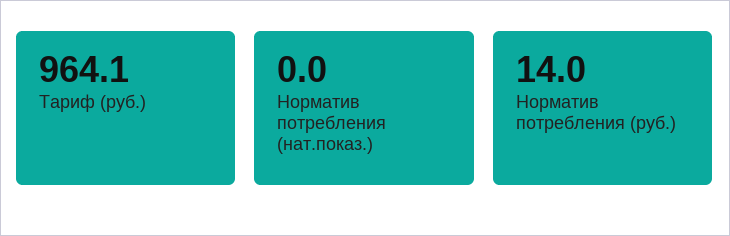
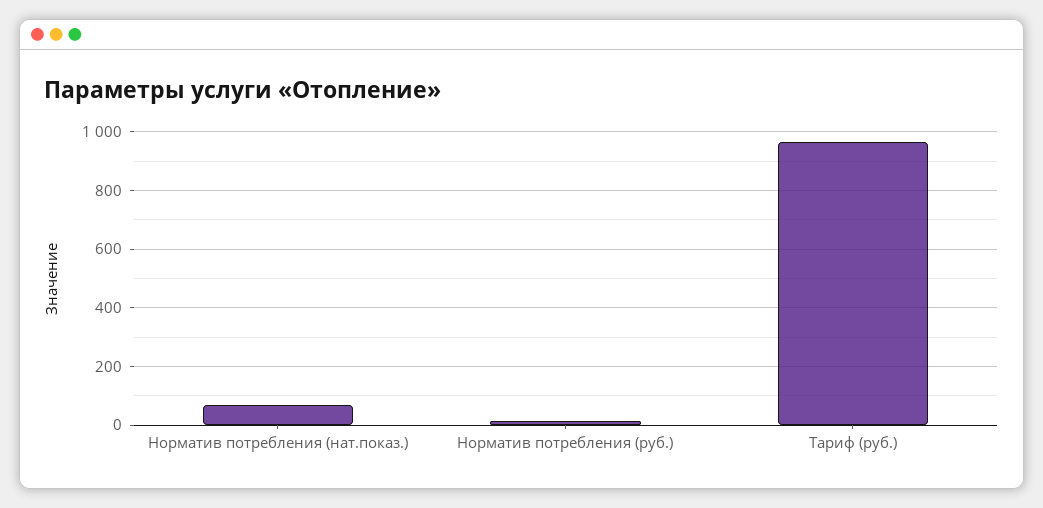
  {
    "Тариф (руб.)": 964.1,
-   "Норматив потребления (нат.показ.)": 0,
+   "Норматив потребления (нат.показ.)": 75,
    "Норматив потребления (руб.)": 14
  }

